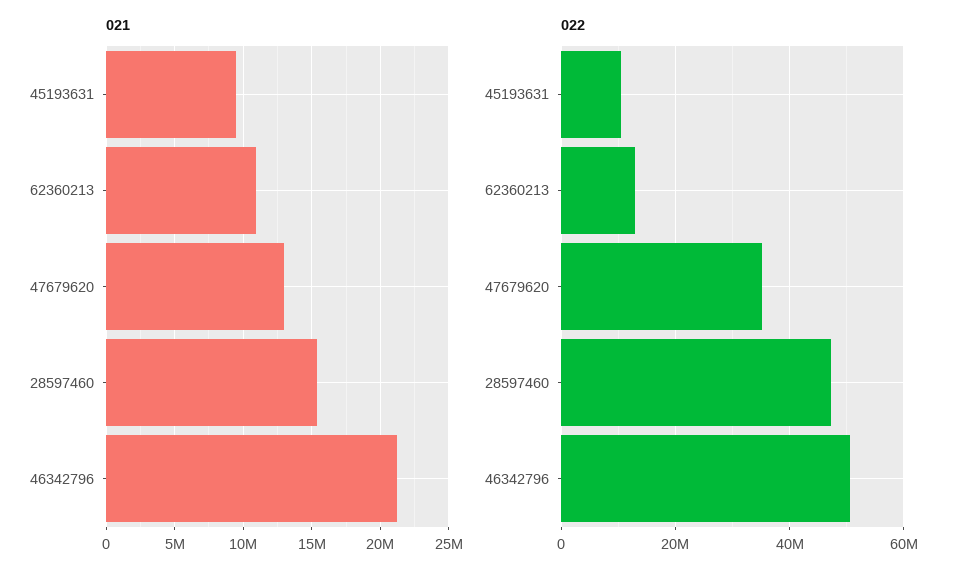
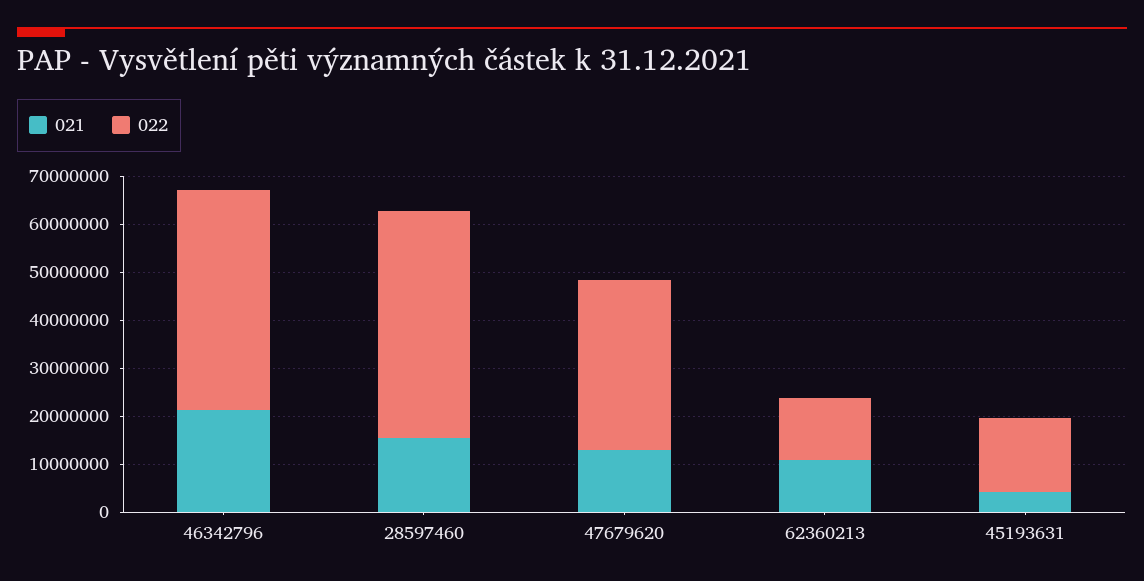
  {
    "021": {
-     "45193631": 9500000,
+     "45193631": 4000000,
      "62360213": 11000000,
      "47679620": 13000000,
      "28597460": 15500000,
      "46342796": 21000000
    },
    "022": {
-     "45193631": 10000000,
+     "45193631": 16000000,
      "62360213": 12000000,
      "47679620": 36000000,
      "28597460": 48000000,
-     "46342796": 50000000
+     "46342796": 46000000
    }
  }

